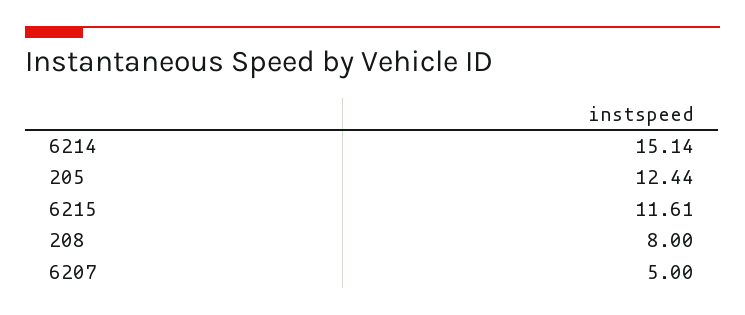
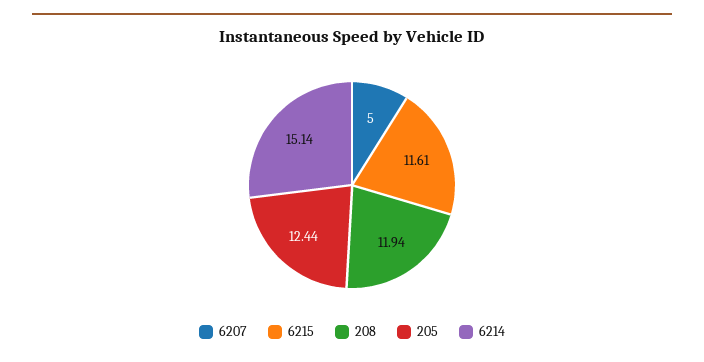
  {
    "6214": 15.14,
    "205": 12.44,
    "6215": 11.61,
-   "208": 8,
+   "208": 11.94,
    "6207": 5
  }

